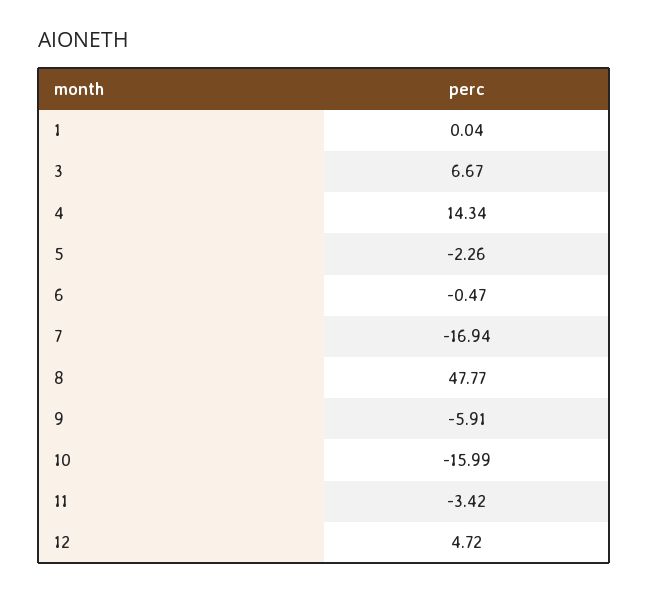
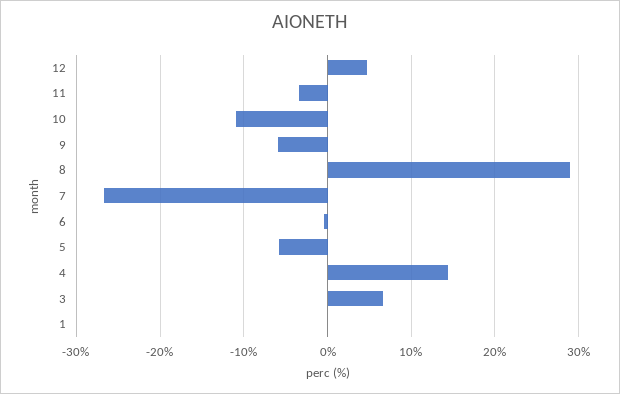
  {
    "1": 0.04,
    "3": 6.67,
    "4": 14.34,
-   "5": -2.26,
+   "5": -6,
    "6": -0.47,
-   "7": -16.94,
+   "7": -27,
-   "8": 47.77,
+   "8": 29,
    "9": -5.91,
-   "10": -15.99,
+   "10": -11,
    "11": -3.42,
    "12": 4.72
  }

